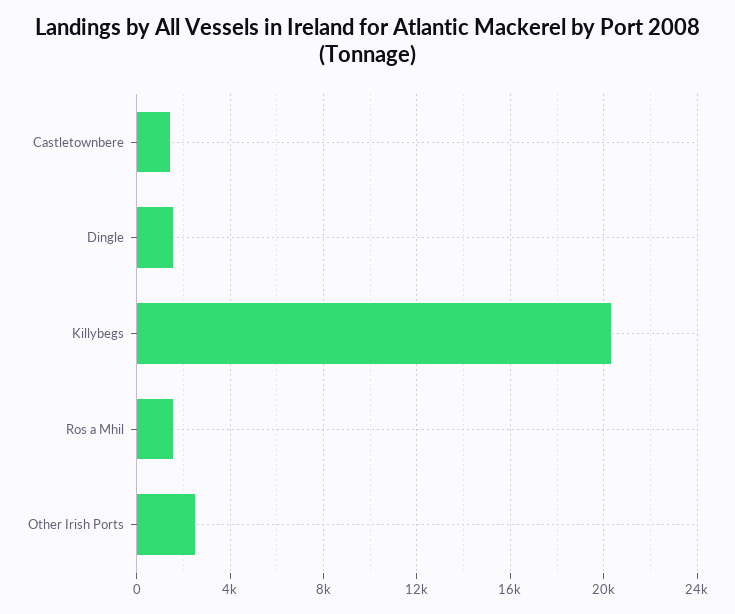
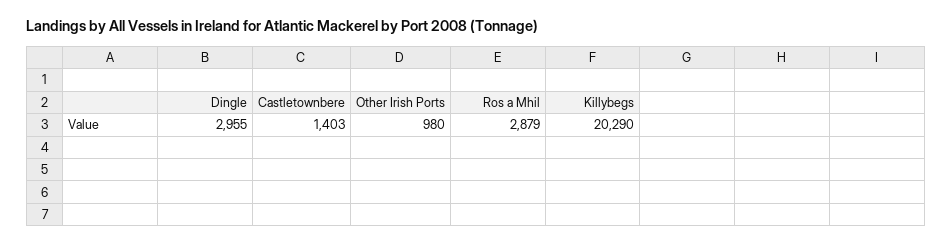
  {
    "Castletownbere": 1403,
-   "Dingle": 1500,
+   "Dingle": 2955,
    "Killybegs": 20290,
-   "Ros a Mhil": 1500,
+   "Ros a Mhil": 2879,
-   "Other Irish Ports": 2500
+   "Other Irish Ports": 980
  }

